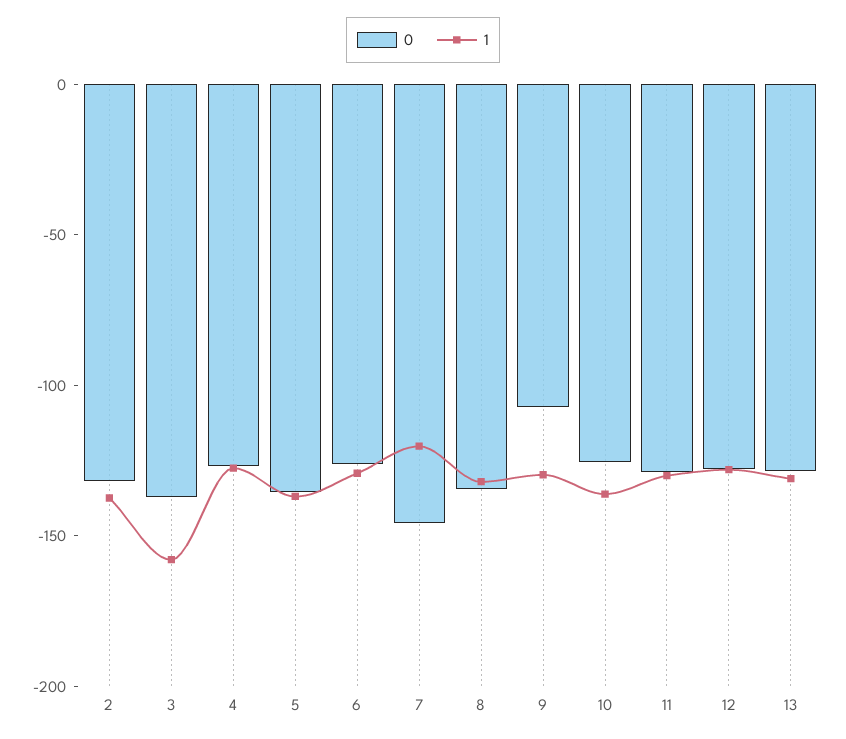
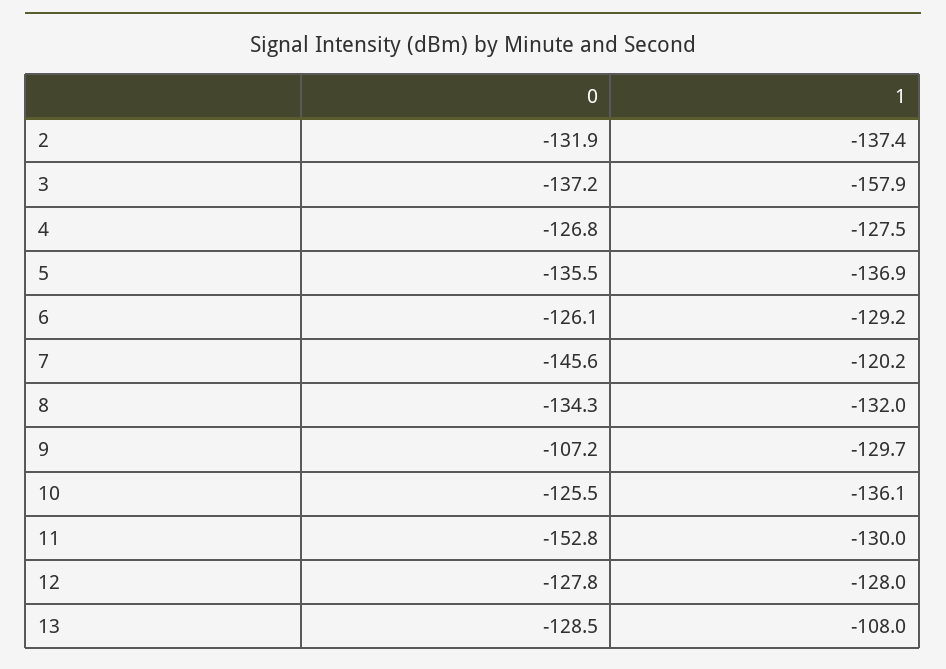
  {
    "0": {
      "2": -131.9,
      "3": -137.2,
      "4": -126.8,
      "5": -135.5,
      "6": -126.1,
      "7": -145.6,
      "8": -134.3,
      "9": -107.2,
      "10": -125.5,
-     "11": -130,
+     "11": -152.8,
      "12": -127.8,
      "13": -128.5
    },
    "1": {
      "2": -137.4,
      "3": -157.9,
      "4": -127.5,
      "5": -136.9,
      "6": -129.2,
      "7": -120.2,
      "8": -132,
      "9": -129.7,
      "10": -136.1,
      "11": -130,
      "12": -128,
-     "13": -130
+     "13": -108
    }
  }

